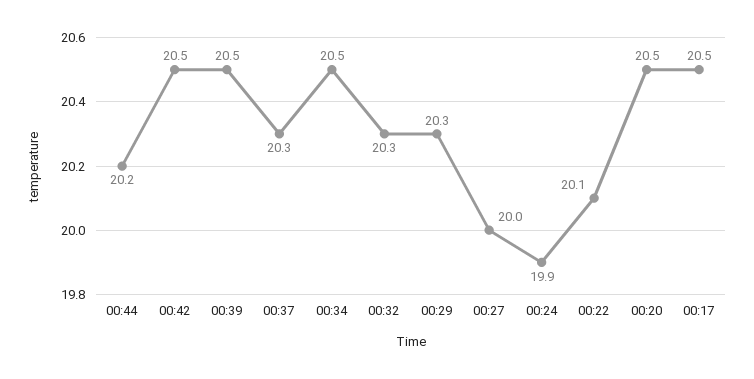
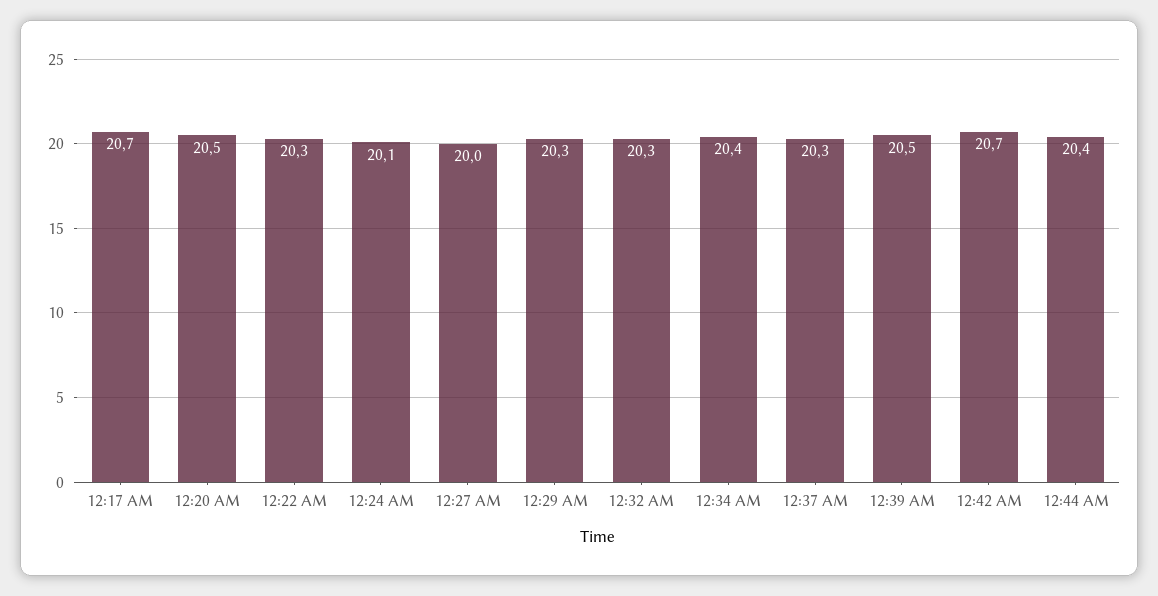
  {
-   "00:44": 20.2,
+   "00:44": 20.4,
-   "00:42": 20.5,
+   "00:42": 20.7,
    "00:39": 20.5,
    "00:37": 20.3,
-   "00:34": 20.5,
+   "00:34": 20.4,
    "00:32": 20.3,
    "00:29": 20.3,
    "00:27": 20,
-   "00:24": 19.9,
+   "00:24": 20.1,
-   "00:22": 20.1,
+   "00:22": 20.3,
    "00:20": 20.5,
-   "00:17": 20.5
+   "00:17": 20.7
  }

